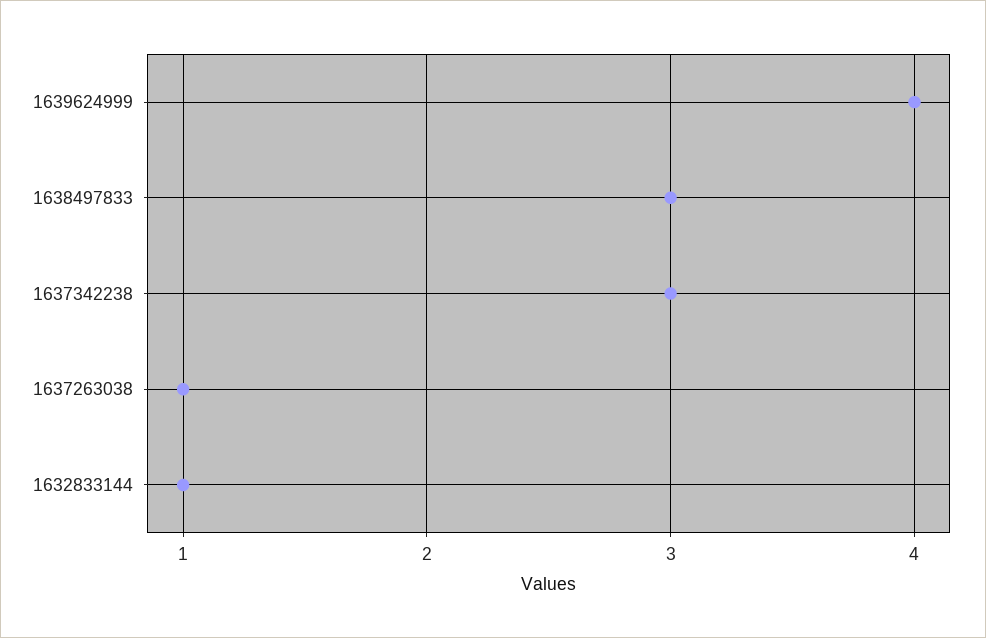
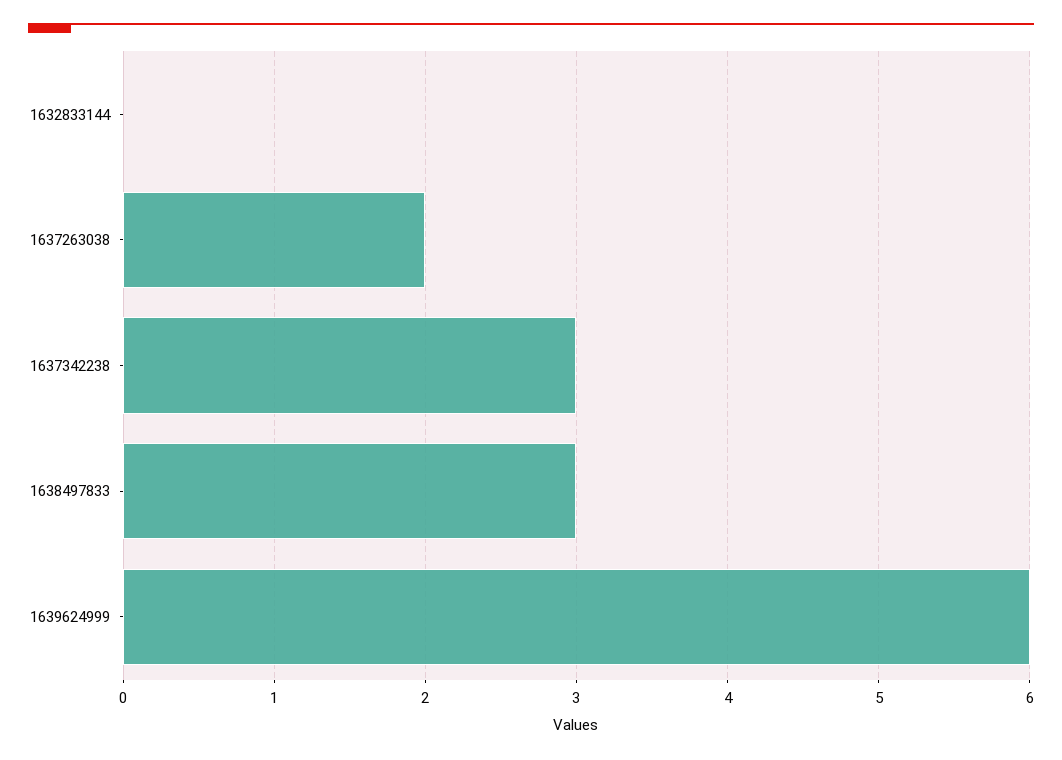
  {
-   "1639624999": 4,
+   "1639624999": 6,
    "1638497833": 3,
    "1637342238": 3,
-   "1637263038": 1,
+   "1637263038": 2,
-   "1632833144": 1
+   "1632833144": 0
  }

